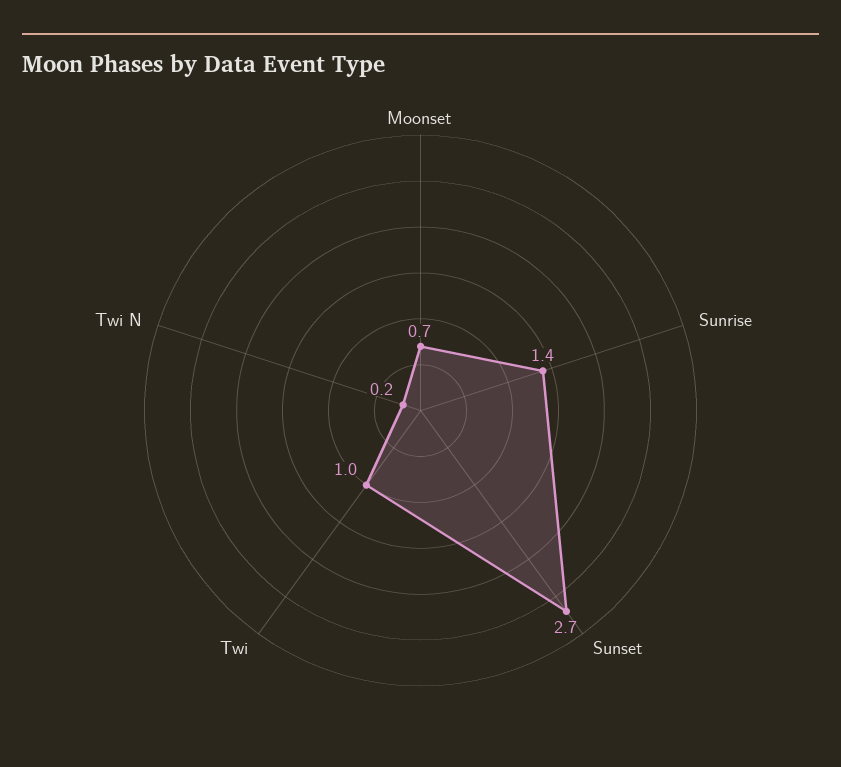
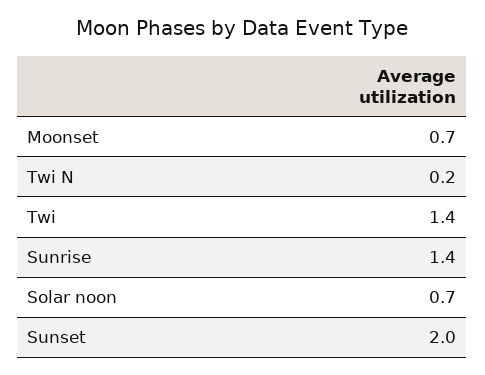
  {
    "Moonset": 0.7,
    "Sunrise": 1.4,
-   "Sunset": 2.7,
+   "Sunset": 2,
-   "Twi": 1,
+   "Twi": 1.4,
-   "Twi N": 0.2
+   "Twi N": 0.2,
+   "Solar noon": 0.7
  }

